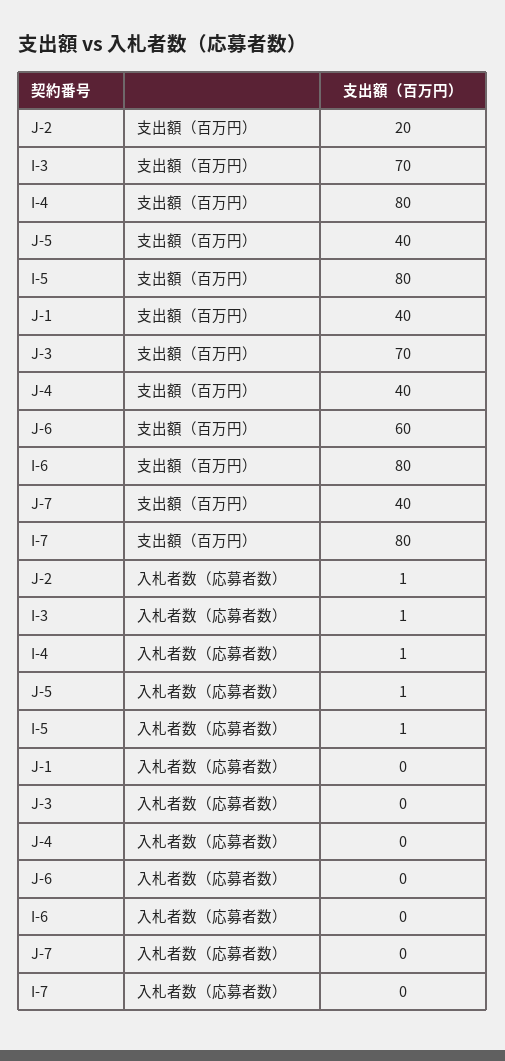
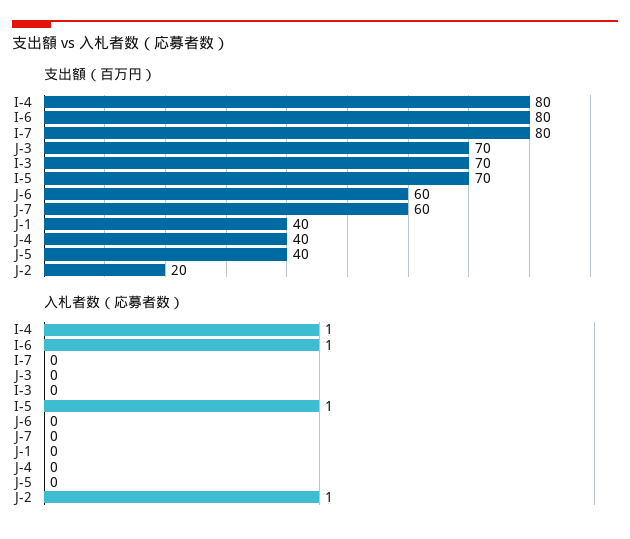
  {
    "支出額（百万円）": {
      "J-2": 20,
      "I-3": 70,
      "I-4": 80,
      "J-5": 40,
-     "I-5": 80,
+     "I-5": 70,
      "J-1": 40,
      "J-3": 70,
      "J-4": 40,
      "J-6": 60,
      "I-6": 80,
-     "J-7": 40,
+     "J-7": 60,
      "I-7": 80
    },
    "入札者数（応募者数）": {
      "J-2": 1,
-     "I-3": 1,
+     "I-3": 0,
      "I-4": 1,
-     "J-5": 1,
+     "J-5": 0,
      "I-5": 1,
      "J-1": 0,
      "J-3": 0,
      "J-4": 0,
      "J-6": 0,
-     "I-6": 0,
+     "I-6": 1,
      "J-7": 0,
      "I-7": 0
    }
  }

